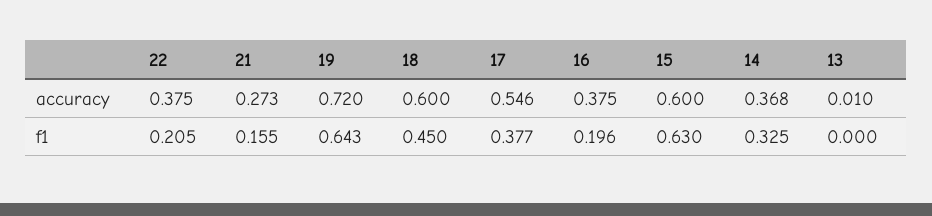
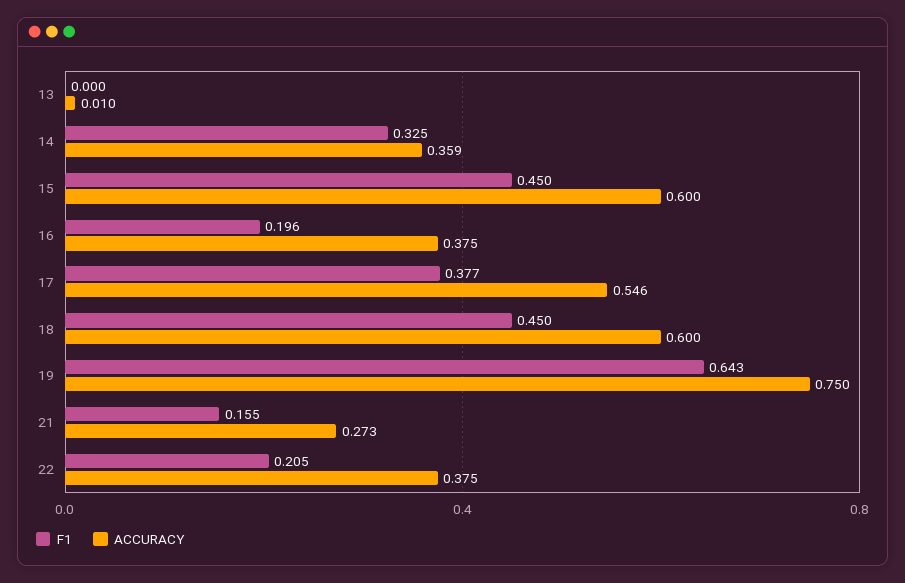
  {
    "accuracy": {
      "22": 0.375,
      "21": 0.273,
-     "19": 0.72,
+     "19": 0.75,
      "18": 0.6,
      "17": 0.546,
      "16": 0.375,
      "15": 0.6,
-     "14": 0.368,
+     "14": 0.359,
      "13": 0.01
    },
    "f1": {
      "22": 0.205,
      "21": 0.155,
      "19": 0.643,
      "18": 0.45,
      "17": 0.377,
      "16": 0.196,
-     "15": 0.63,
+     "15": 0.45,
      "14": 0.325,
      "13": 0
    }
  }

